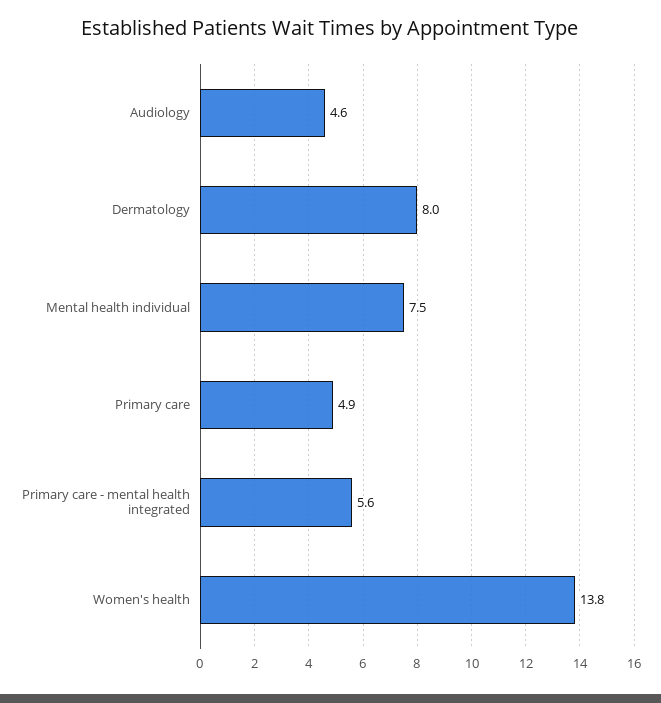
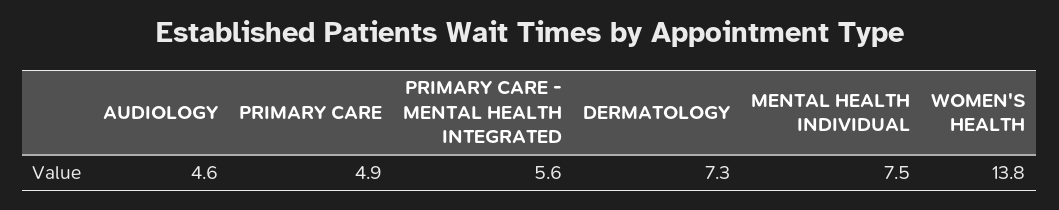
  {
    "Audiology": 4.6,
-   "Dermatology": 8,
+   "Dermatology": 7.3,
    "Mental health individual": 7.5,
    "Primary care": 4.9,
    "Primary care - mental health integrated": 5.6,
    "Women's health": 13.8
  }

